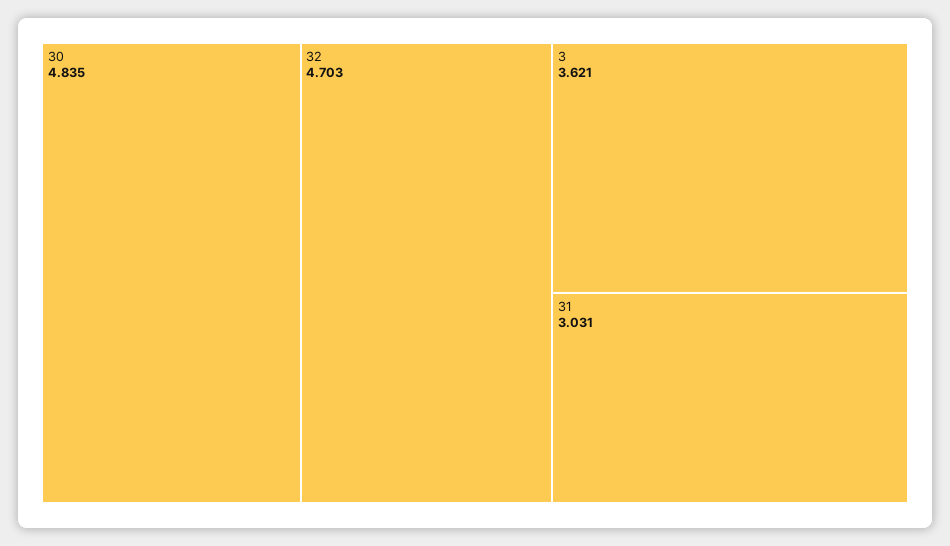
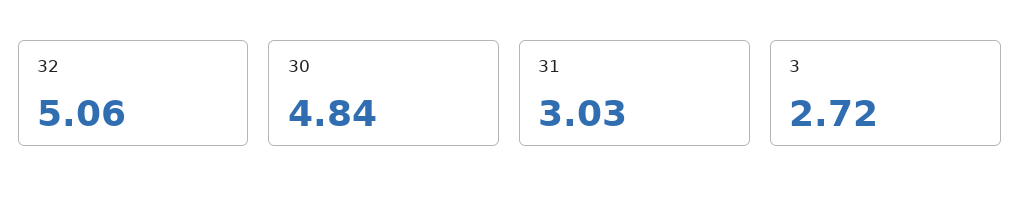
  {
    "30": 4.835,
-   "32": 4.703,
+   "32": 5.06,
-   "3": 3.621,
+   "3": 2.72,
    "31": 3.031
  }

